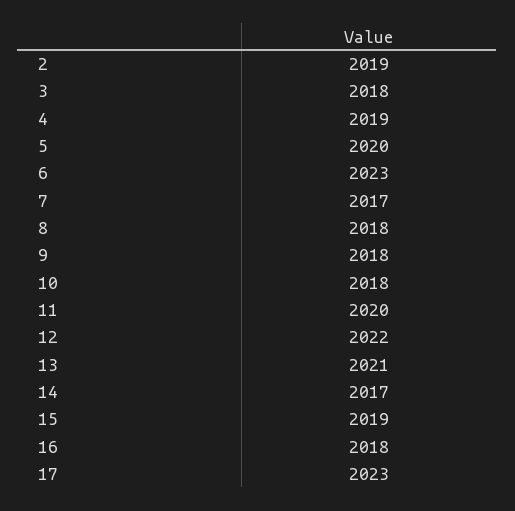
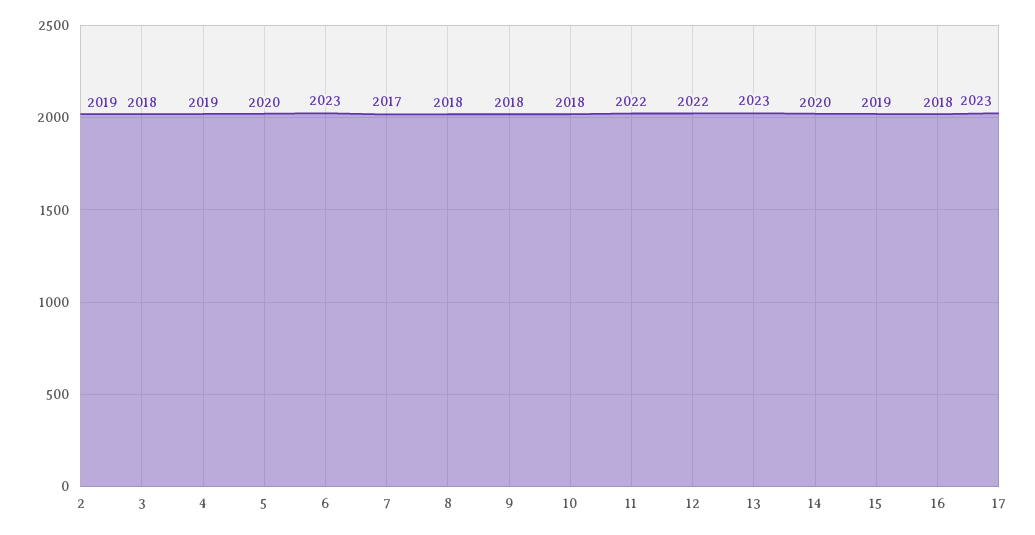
  {
    "2": 2019,
    "3": 2018,
    "4": 2019,
    "5": 2020,
    "6": 2023,
    "7": 2017,
    "8": 2018,
    "9": 2018,
    "10": 2018,
-   "11": 2020,
+   "11": 2022,
    "12": 2022,
-   "13": 2021,
+   "13": 2023,
-   "14": 2017,
+   "14": 2020,
    "15": 2019,
    "16": 2018,
    "17": 2023
  }

